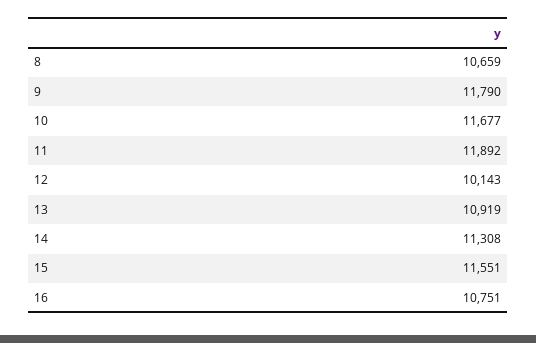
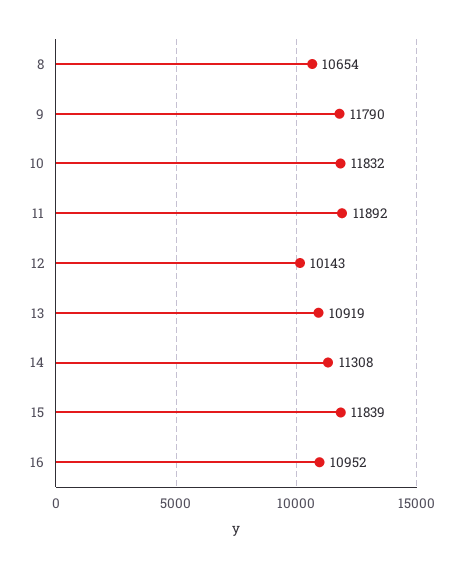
  {
-   "8": 10659,
+   "8": 10654,
    "9": 11790,
-   "10": 11677,
+   "10": 11832,
    "11": 11892,
    "12": 10143,
    "13": 10919,
    "14": 11308,
-   "15": 11551,
+   "15": 11839,
-   "16": 10751
+   "16": 10952
  }

